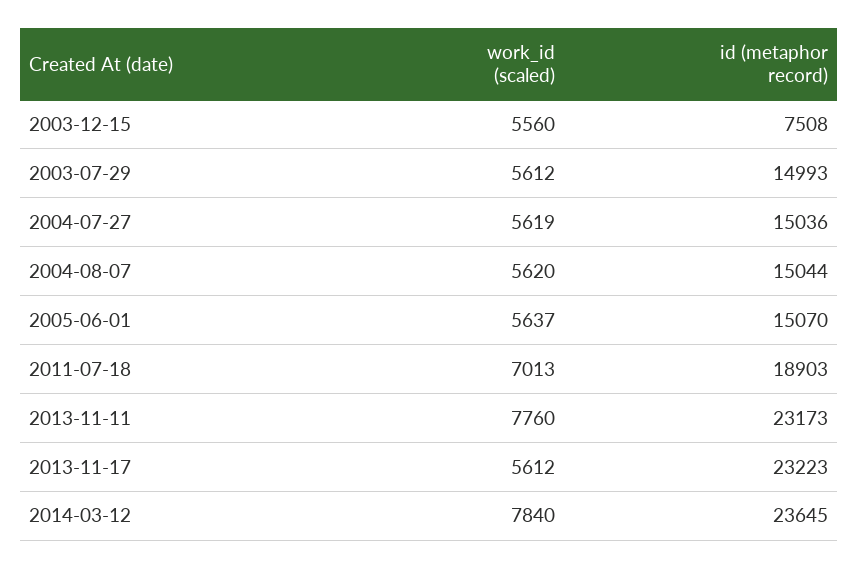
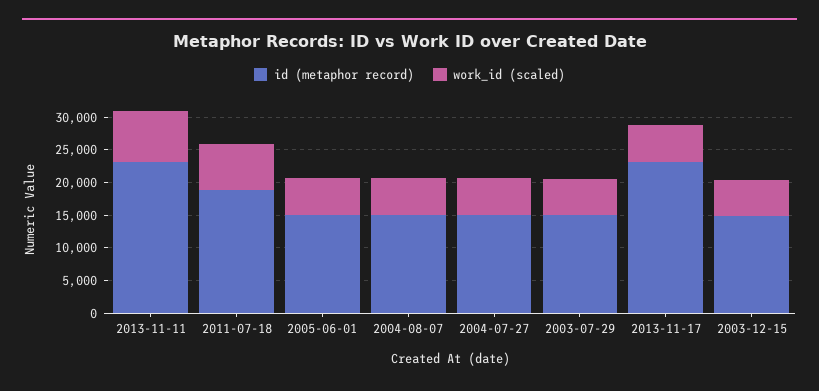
  {
    "work_id (scaled)": {
      "2003-12-15": 5560,
      "2003-07-29": 5612,
      "2004-07-27": 5619,
      "2004-08-07": 5620,
      "2005-06-01": 5637,
      "2011-07-18": 7013,
      "2013-11-11": 7760,
-     "2013-11-17": 5612,
+     "2013-11-17": 5612
-     "2014-03-12": 7840
    },
    "id (metaphor record)": {
-     "2003-12-15": 7508,
+     "2003-12-15": 15000,
      "2003-07-29": 14993,
      "2004-07-27": 15036,
      "2004-08-07": 15044,
      "2005-06-01": 15070,
      "2011-07-18": 18903,
      "2013-11-11": 23173,
-     "2013-11-17": 23223,
+     "2013-11-17": 23223
-     "2014-03-12": 23645
    }
  }

